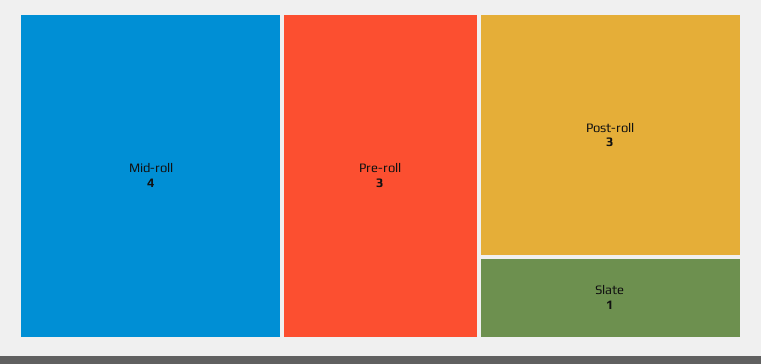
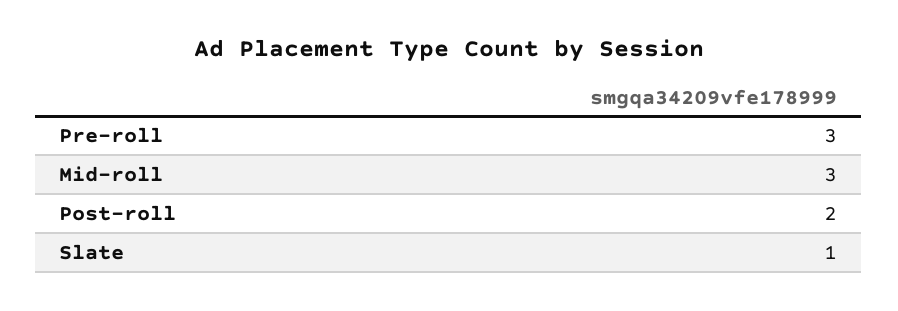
  {
-   "Mid-roll": 4,
+   "Mid-roll": 3,
    "Pre-roll": 3,
-   "Post-roll": 3,
+   "Post-roll": 2,
    "Slate": 1
  }

